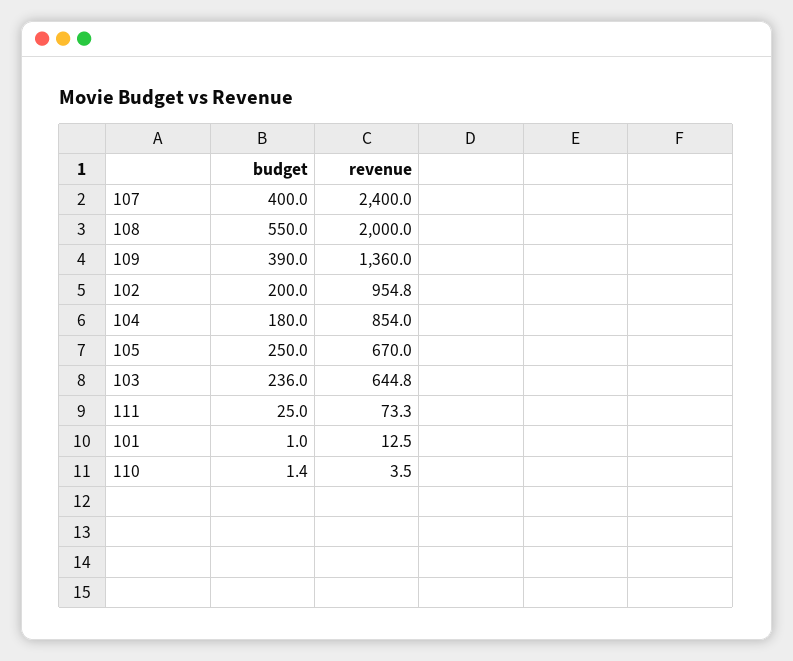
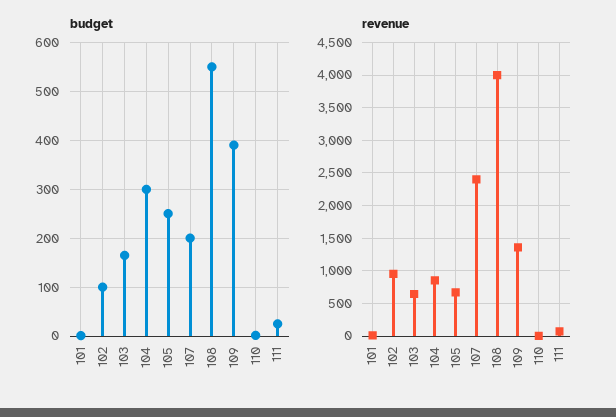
  {
    "budget": {
-     "107": 400,
+     "107": 200,
      "108": 550,
      "109": 390,
-     "102": 200,
+     "102": 100,
-     "104": 180,
+     "104": 300,
      "105": 250,
-     "103": 236,
+     "103": 160,
      "111": 25,
      "101": 1,
      "110": 1.4
    },
    "revenue": {
      "107": 2400,
-     "108": 2000,
+     "108": 4000,
      "109": 1360,
      "102": 954.8,
      "104": 854,
      "105": 670,
      "103": 644.8,
      "111": 73.3,
      "101": 12.5,
      "110": 3.5
    }
  }

